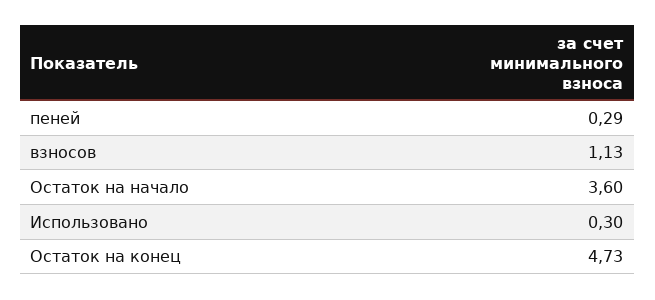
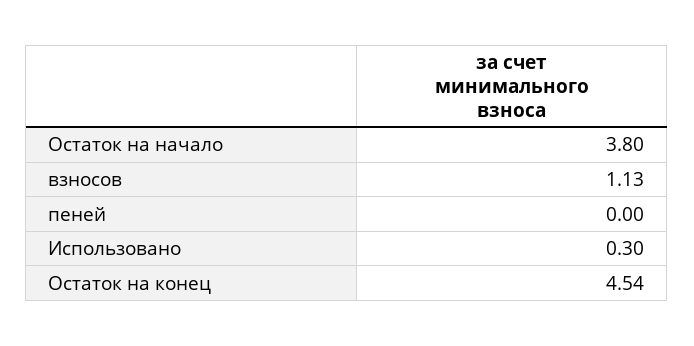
  {
-   "пеней": 0.29,
+   "пеней": 0,
    "взносов": 1.13,
-   "Остаток на начало": 3.6,
+   "Остаток на начало": 3.8,
    "Использовано": 0.3,
-   "Остаток на конец": 4.73
+   "Остаток на конец": 4.54
  }

